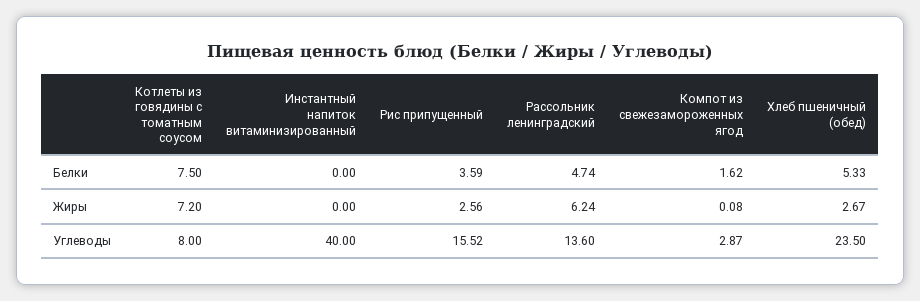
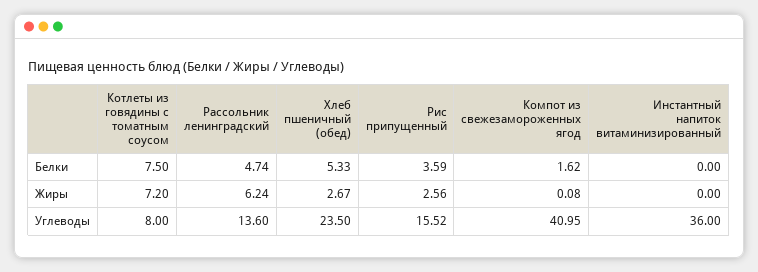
  {
    "Котлеты из говядины с томатным соусом": {
      "Белки": 7.5,
      "Жиры": 7.2,
      "Углеводы": 8
    },
    "Инстантный напиток витаминизированный": {
      "Белки": 0,
      "Жиры": 0,
-     "Углеводы": 40
+     "Углеводы": 36
    },
    "Рис припущенный": {
      "Белки": 3.59,
      "Жиры": 2.56,
      "Углеводы": 15.52
    },
    "Рассольник ленинградский": {
      "Белки": 4.74,
      "Жиры": 6.24,
      "Углеводы": 13.6
    },
    "Компот из свежезамороженных ягод": {
      "Белки": 1.62,
      "Жиры": 0.08,
-     "Углеводы": 2.87
+     "Углеводы": 40.95
    },
    "Хлеб пшеничный (обед)": {
      "Белки": 5.33,
      "Жиры": 2.67,
      "Углеводы": 23.5
    }
  }

